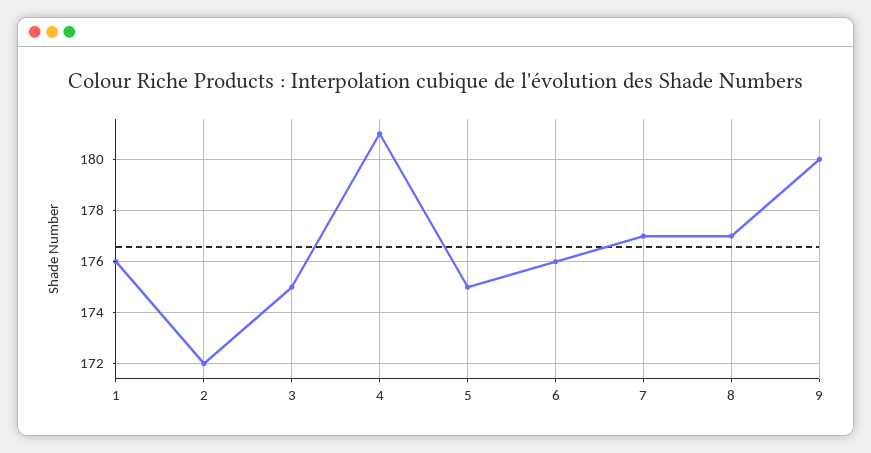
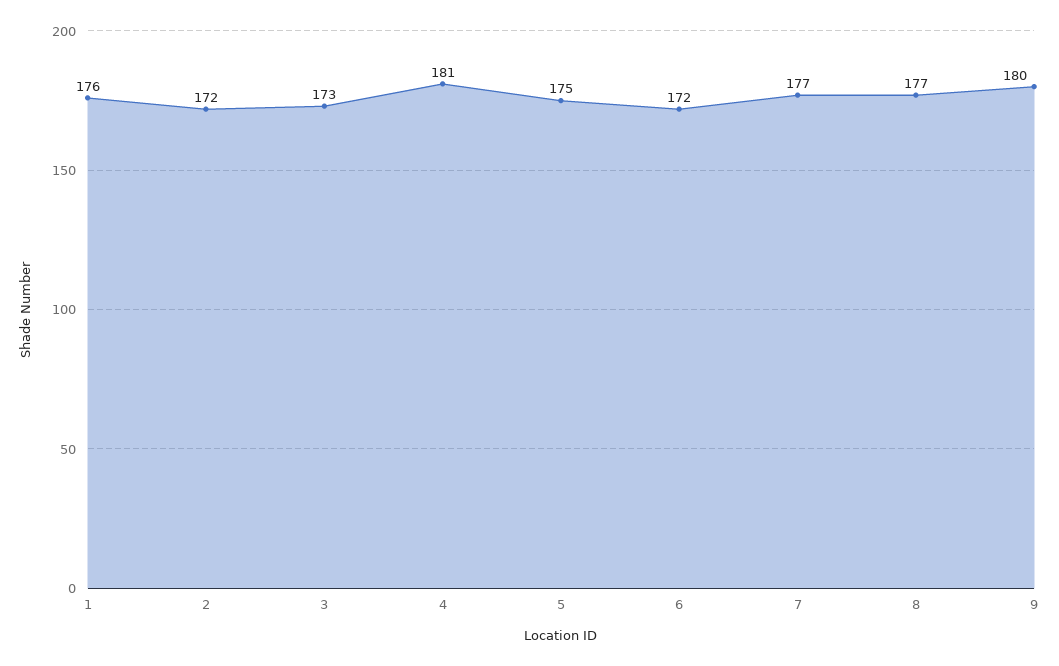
  {
    "1": 176,
    "2": 172,
-   "3": 175,
+   "3": 173,
    "4": 181,
    "5": 175,
-   "6": 176,
+   "6": 172,
    "7": 177,
    "8": 177,
    "9": 180
  }

